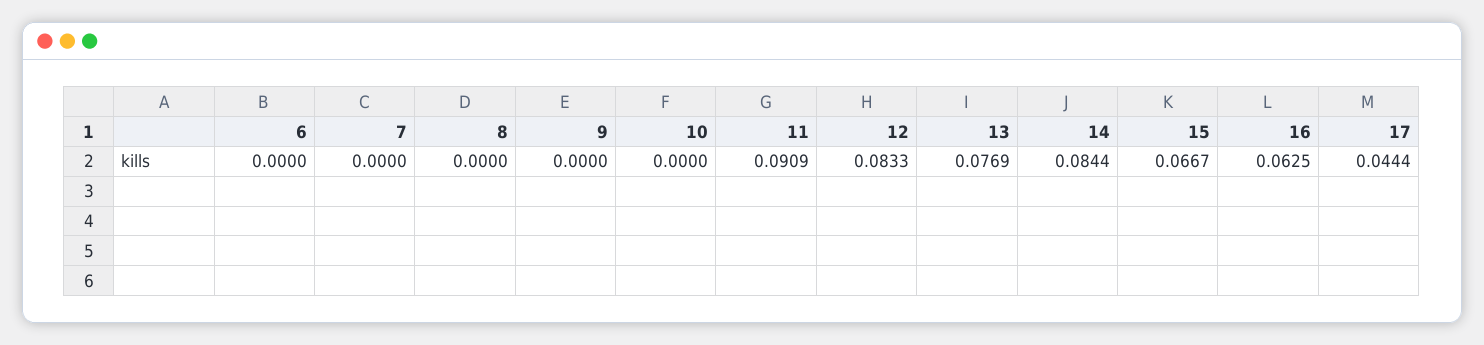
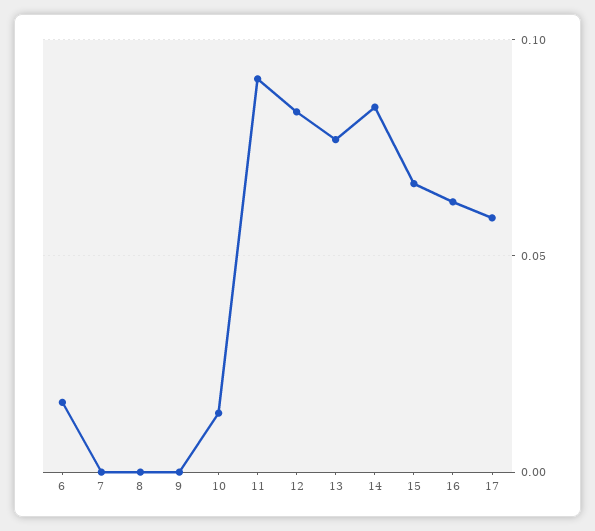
  {
-   "6": 0,
+   "6": 0.015,
    "7": 0,
    "8": 0,
    "9": 0,
-   "10": 0,
+   "10": 0.015,
    "11": 0.0909,
    "12": 0.0833,
    "13": 0.0769,
    "14": 0.0844,
    "15": 0.0667,
    "16": 0.0625,
-   "17": 0.0444
+   "17": 0.06
  }

